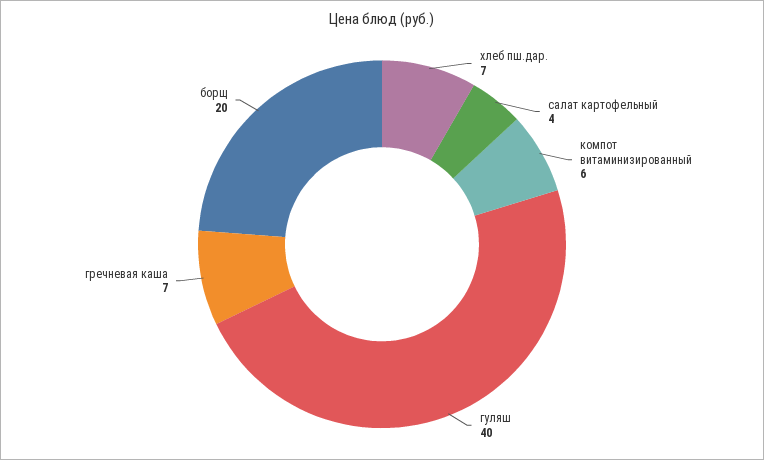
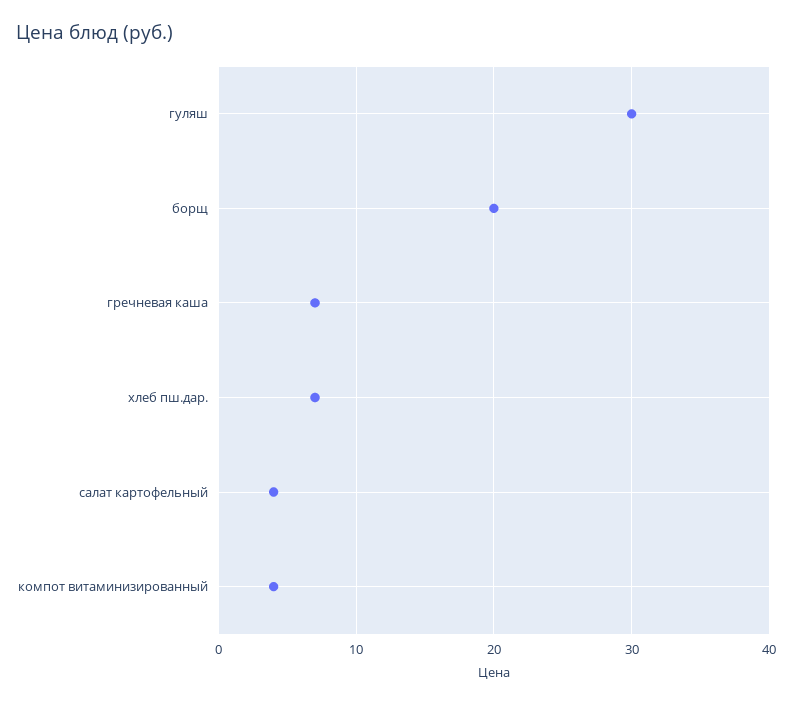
  {
    "хлеб пш.дар.": 7,
    "салат картофельный": 4,
-   "компот витаминизированный": 6,
+   "компот витаминизированный": 4,
-   "гуляш": 40,
+   "гуляш": 30,
    "гречневая каша": 7,
    "борщ": 20
  }

